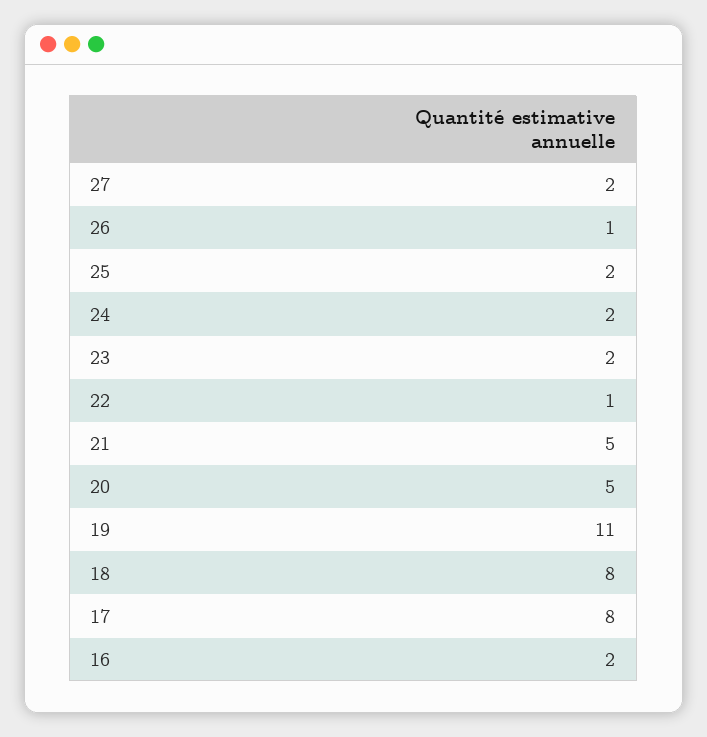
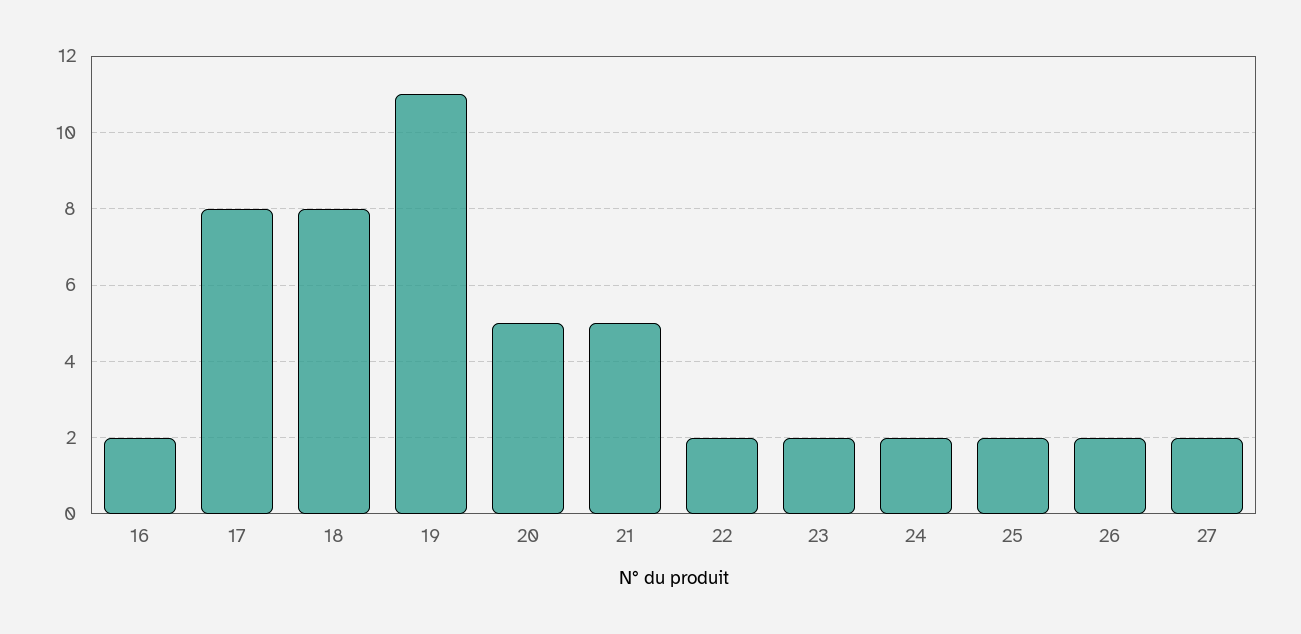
  {
    "27": 2,
-   "26": 1,
+   "26": 2,
    "25": 2,
    "24": 2,
    "23": 2,
-   "22": 1,
+   "22": 2,
    "21": 5,
    "20": 5,
    "19": 11,
    "18": 8,
    "17": 8,
    "16": 2
  }

